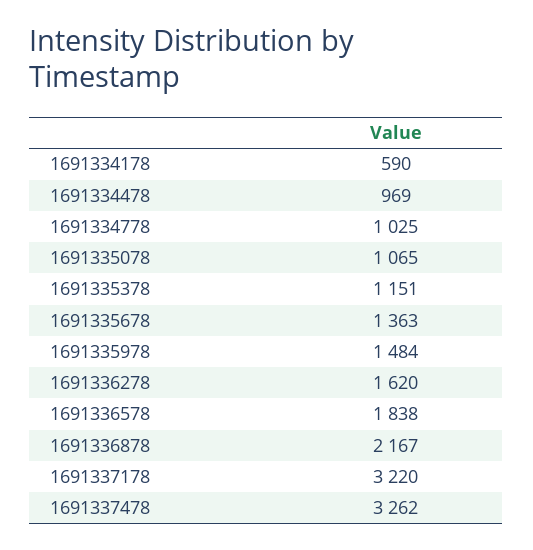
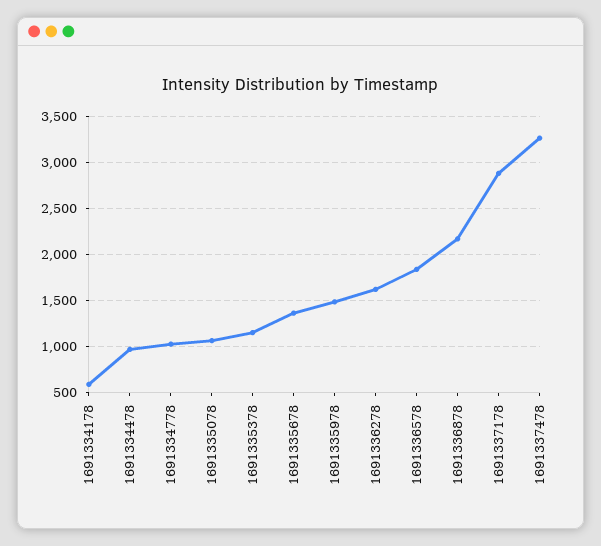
  {
    "1691334178": 590,
    "1691334478": 969,
    "1691334778": 1025,
    "1691335078": 1065,
    "1691335378": 1151,
    "1691335678": 1363,
    "1691335978": 1484,
    "1691336278": 1620,
    "1691336578": 1838,
    "1691336878": 2167,
-   "1691337178": 3220,
+   "1691337178": 2900,
    "1691337478": 3262
  }

